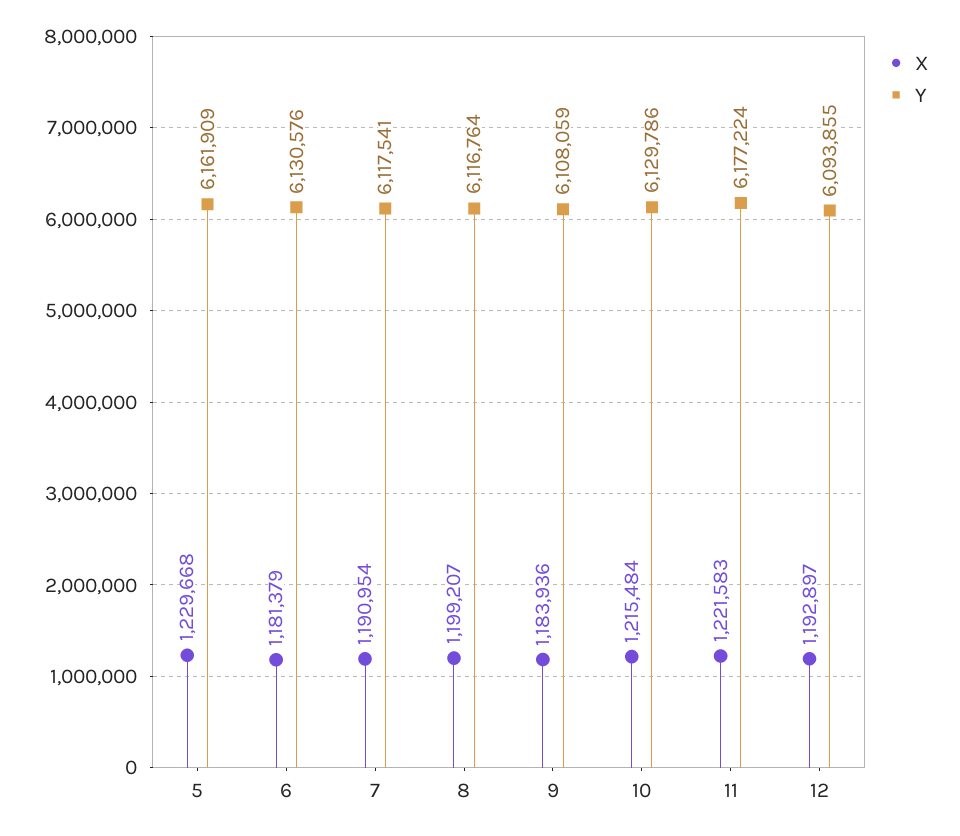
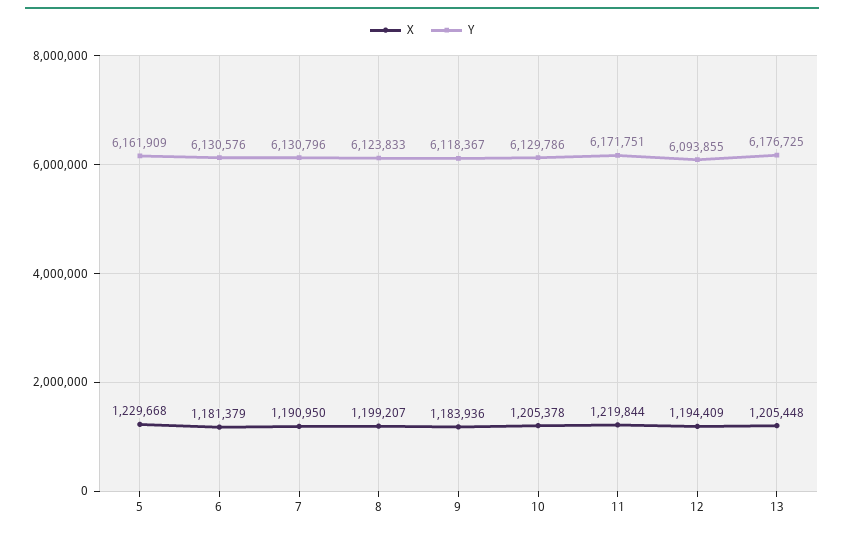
  {
    "X": {
      "5": 1229668,
      "6": 1181379,
-     "7": 1190954,
+     "7": 1190950,
      "8": 1199207,
      "9": 1183936,
-     "10": 1215484,
+     "10": 1205378,
-     "11": 1221583,
+     "11": 1219844,
-     "12": 1192897
+     "12": 1194409,
+     "13": 1205448
    },
    "Y": {
      "5": 6161909,
      "6": 6130576,
-     "7": 6117541,
+     "7": 6130796,
-     "8": 6116764,
+     "8": 6123833,
-     "9": 6108059,
+     "9": 6118367,
      "10": 6129786,
-     "11": 6177224,
+     "11": 6171751,
-     "12": 6093855
+     "12": 6093855,
+     "13": 6176725
    }
  }

